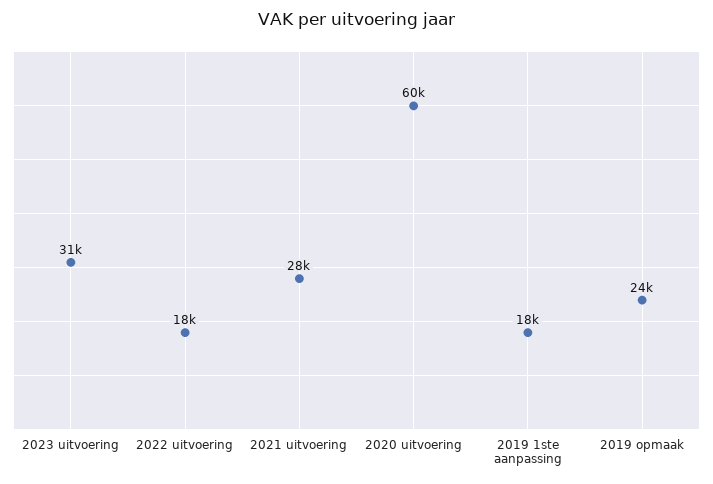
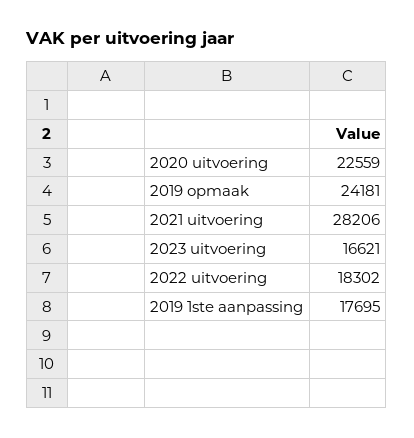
  {
-   "2023 uitvoering": 31000,
+   "2023 uitvoering": 16621,
    "2022 uitvoering": 18302,
    "2021 uitvoering": 28206,
-   "2020 uitvoering": 60000,
+   "2020 uitvoering": 22559,
    "2019 1ste aanpassing": 17695,
    "2019 opmaak": 24181
  }

